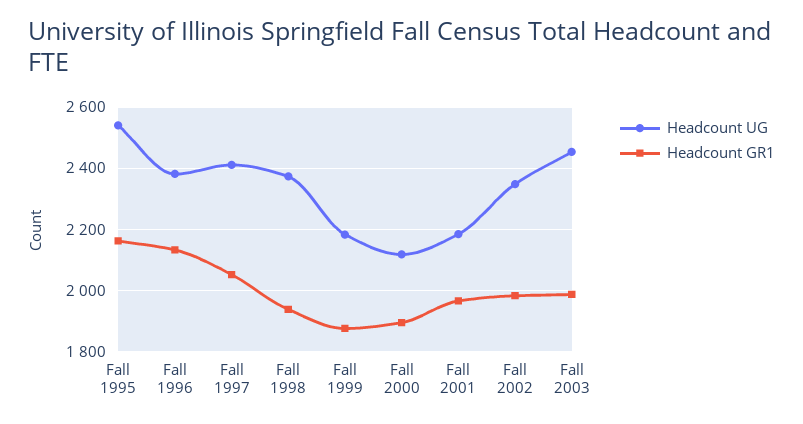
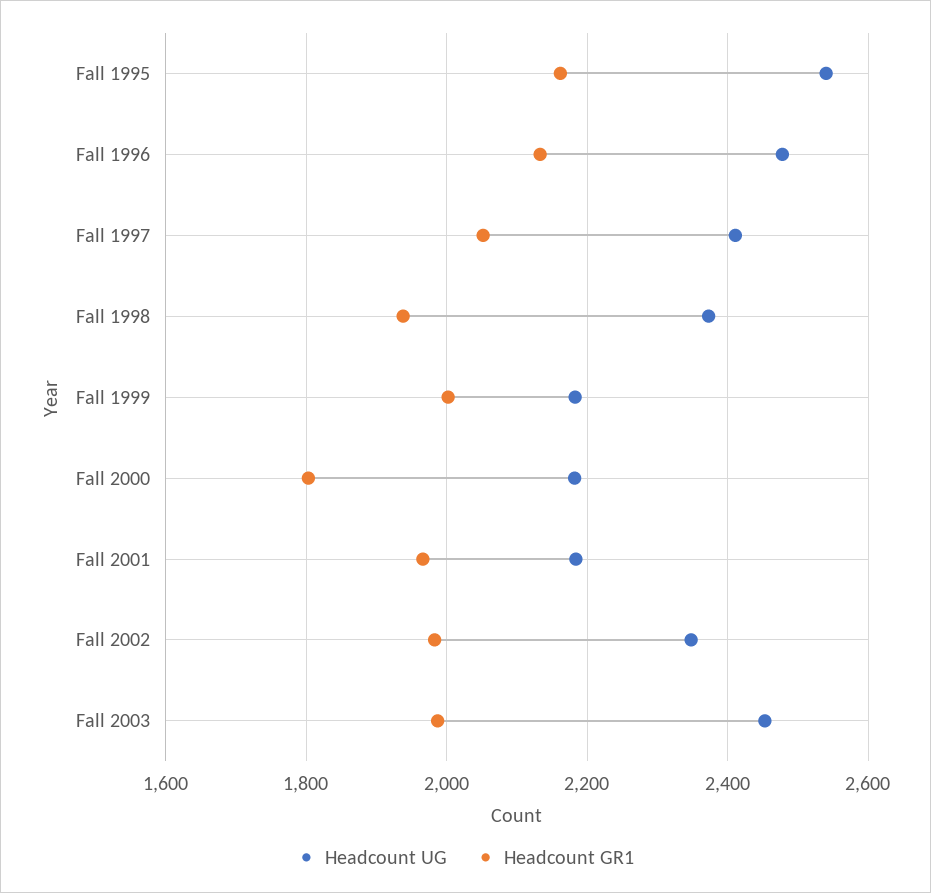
  {
    "Headcount UG": {
      "Fall 1995": 2540,
-     "Fall 1996": 2380,
+     "Fall 1996": 2480,
      "Fall 1997": 2420,
      "Fall 1998": 2380,
      "Fall 1999": 2180,
-     "Fall 2000": 2120,
+     "Fall 2000": 2180,
      "Fall 2001": 2180,
      "Fall 2002": 2340,
      "Fall 2003": 2460
    },
    "Headcount GR1": {
      "Fall 1995": 2160,
      "Fall 1996": 2140,
      "Fall 1997": 2060,
      "Fall 1998": 1940,
-     "Fall 1999": 1880,
+     "Fall 1999": 2000,
-     "Fall 2000": 1900,
+     "Fall 2000": 1800,
      "Fall 2001": 1960,
      "Fall 2002": 1980,
      "Fall 2003": 1980
    }
  }

